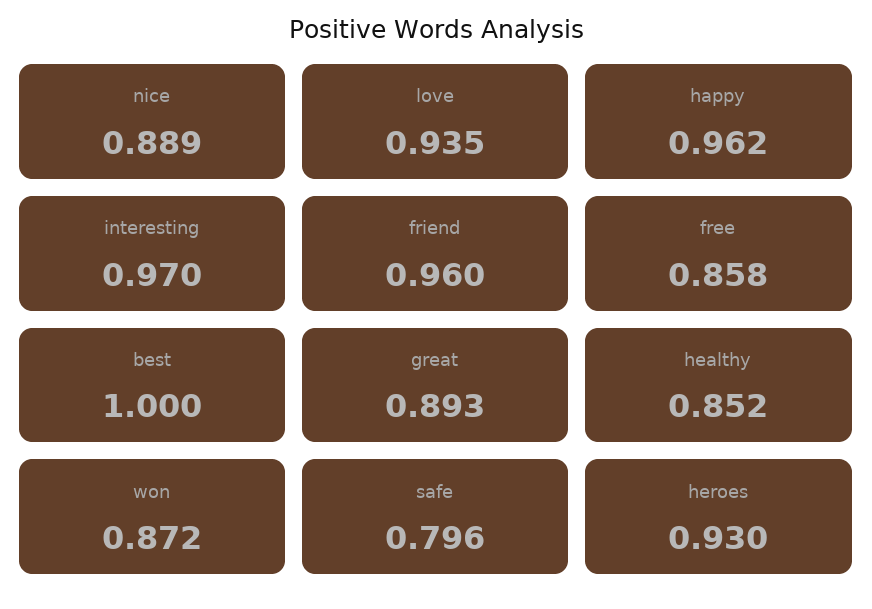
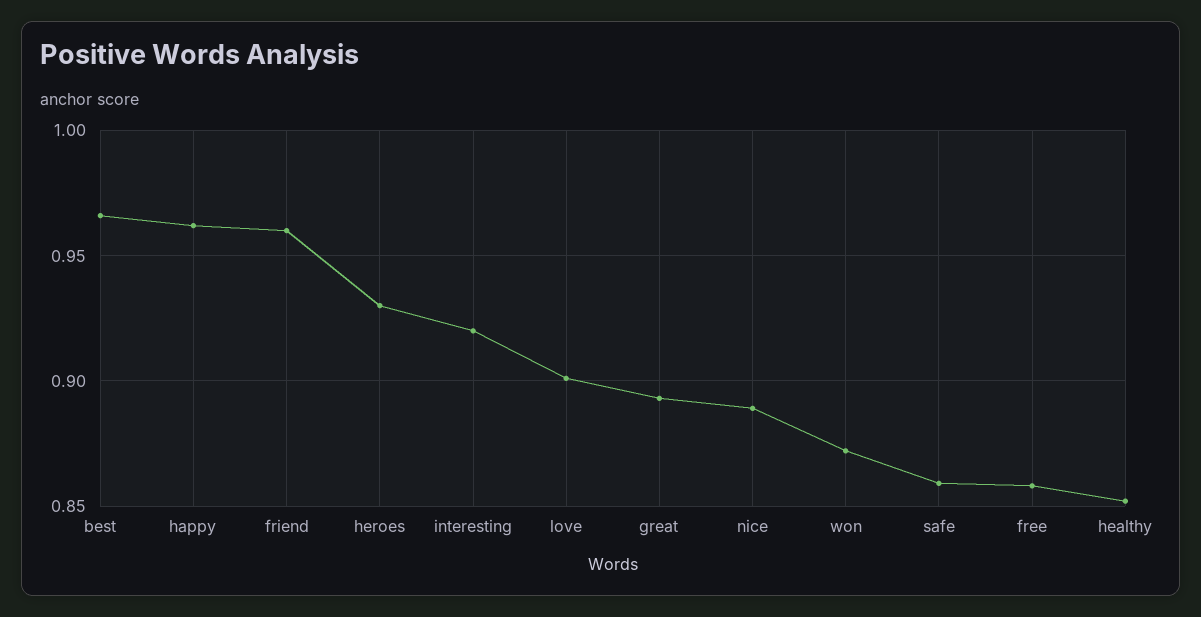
  {
    "nice": 0.889,
-   "love": 0.935,
+   "love": 0.9,
    "happy": 0.962,
-   "interesting": 0.97,
+   "interesting": 0.92,
    "friend": 0.96,
    "free": 0.858,
-   "best": 1,
+   "best": 0.965,
    "great": 0.893,
    "healthy": 0.852,
    "won": 0.872,
-   "safe": 0.796,
+   "safe": 0.86,
    "heroes": 0.93
  }

